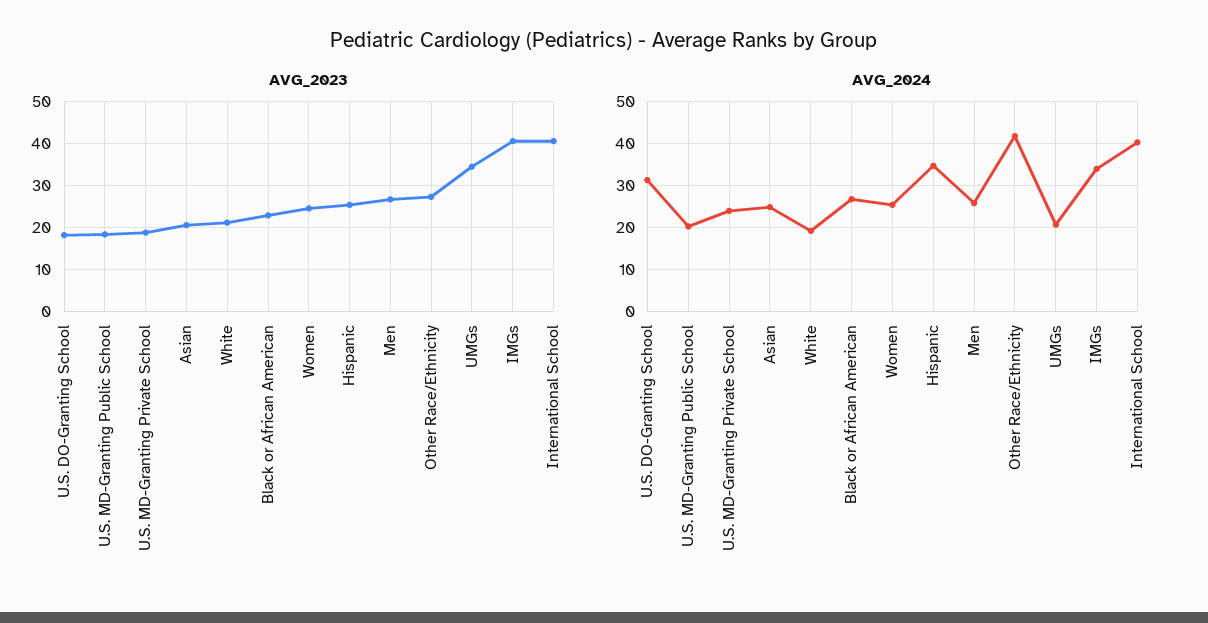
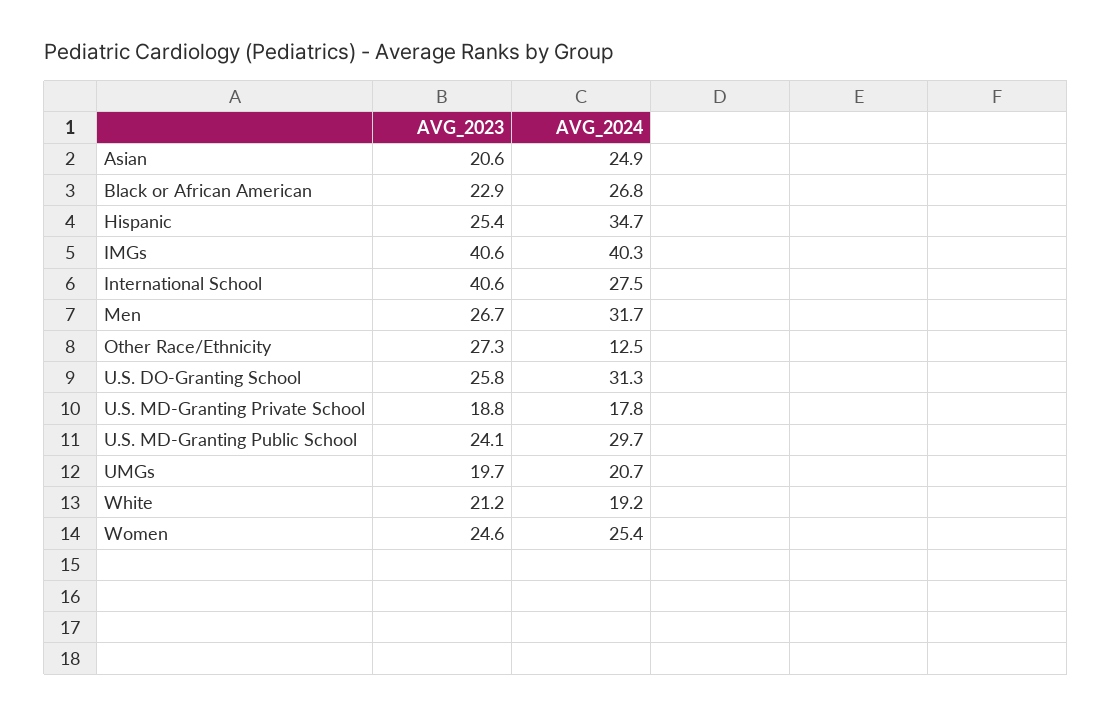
  {
    "AVG_2023": {
-     "U.S. DO-Granting School": 18,
+     "U.S. DO-Granting School": 25.8,
-     "U.S. MD-Granting Public School": 18,
+     "U.S. MD-Granting Public School": 24.1,
      "U.S. MD-Granting Private School": 18.8,
      "Asian": 20.6,
      "White": 21.2,
      "Black or African American": 22.9,
      "Women": 24.6,
      "Hispanic": 25.4,
      "Men": 26.7,
      "Other Race/Ethnicity": 27.3,
-     "UMGs": 34,
+     "UMGs": 19.7,
      "IMGs": 40.6,
      "International School": 40.6
    },
    "AVG_2024": {
      "U.S. DO-Granting School": 31.3,
-     "U.S. MD-Granting Public School": 20,
+     "U.S. MD-Granting Public School": 29.7,
-     "U.S. MD-Granting Private School": 24,
+     "U.S. MD-Granting Private School": 17.8,
      "Asian": 24.9,
      "White": 19.2,
      "Black or African American": 26.8,
      "Women": 25.4,
      "Hispanic": 34.7,
-     "Men": 26,
+     "Men": 31.7,
-     "Other Race/Ethnicity": 42,
+     "Other Race/Ethnicity": 12.5,
      "UMGs": 20.7,
-     "IMGs": 34,
+     "IMGs": 40.3,
-     "International School": 40
+     "International School": 27.5
    }
  }

